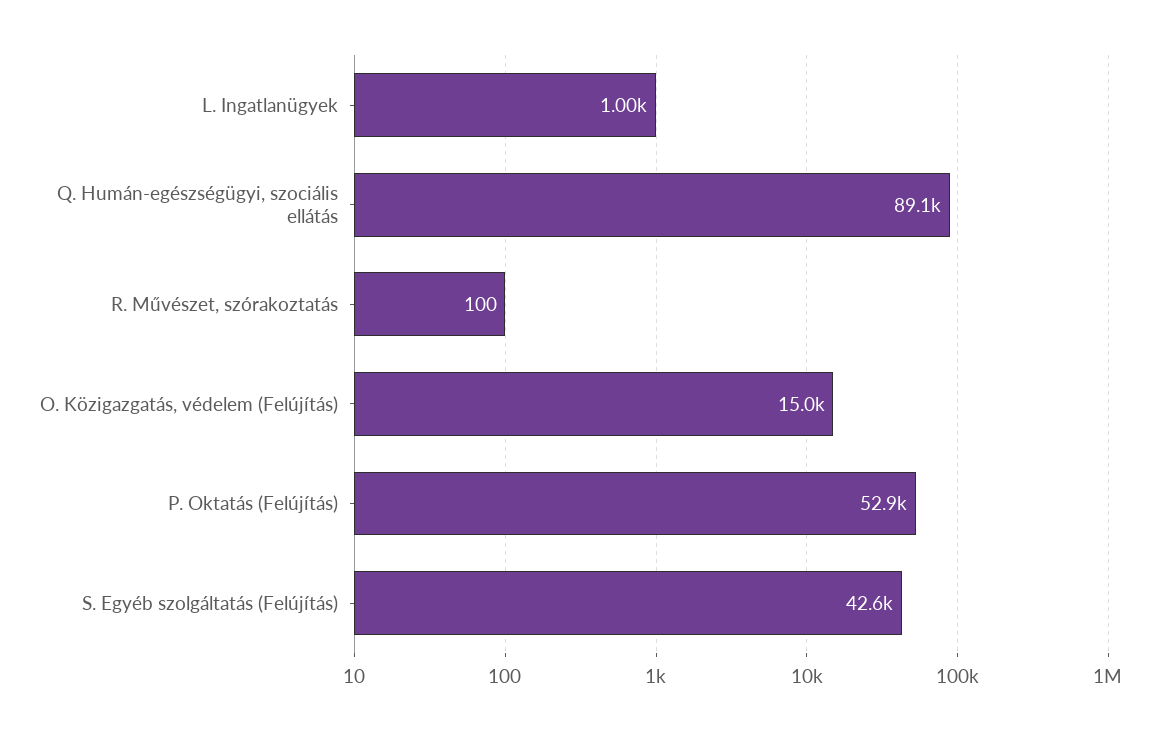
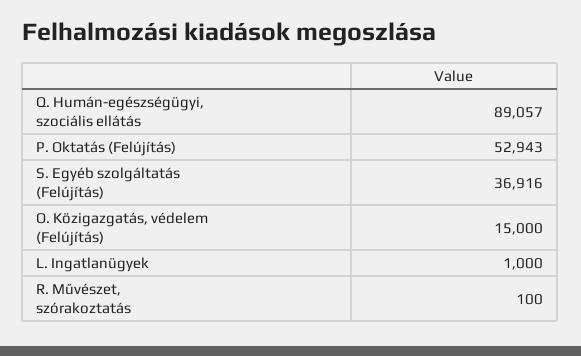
  {
    "L. Ingatlanügyek": 1000,
    "Q. Humán-egészségügyi, szociális ellátás": 89057,
    "R. Művészet, szórakoztatás": 100,
    "O. Közigazgatás, védelem (Felújítás)": 15000,
    "P. Oktatás (Felújítás)": 52943,
-   "S. Egyéb szolgáltatás (Felújítás)": 42600
+   "S. Egyéb szolgáltatás (Felújítás)": 36916
  }

